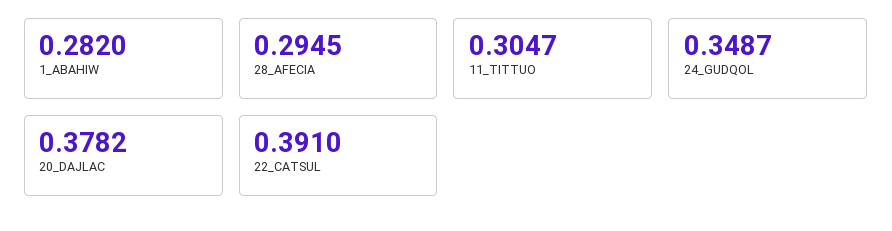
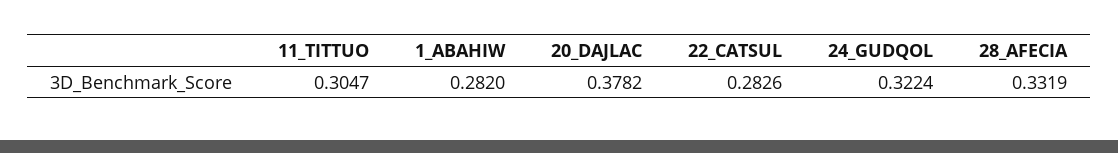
  {
    "1_ABAHIW": 0.282,
-   "28_AFECIA": 0.2945,
+   "28_AFECIA": 0.3319,
    "11_TITTUO": 0.3047,
-   "24_GUDQOL": 0.3487,
+   "24_GUDQOL": 0.3224,
    "20_DAJLAC": 0.3782,
-   "22_CATSUL": 0.391
+   "22_CATSUL": 0.2826
  }

